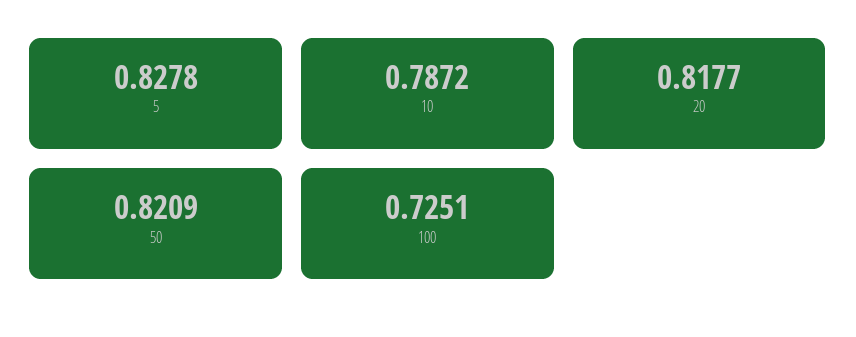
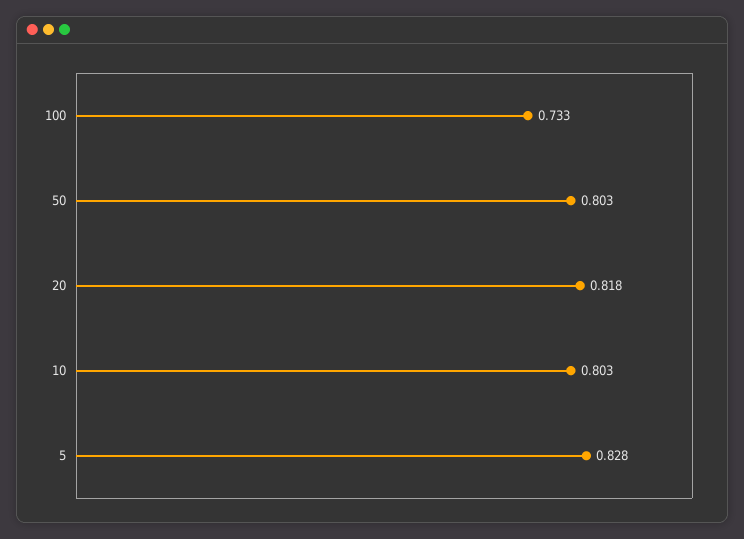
  {
    "5": 0.8278,
-   "10": 0.7872,
+   "10": 0.803,
    "20": 0.8177,
-   "50": 0.8209,
+   "50": 0.803,
-   "100": 0.7251
+   "100": 0.733
  }

